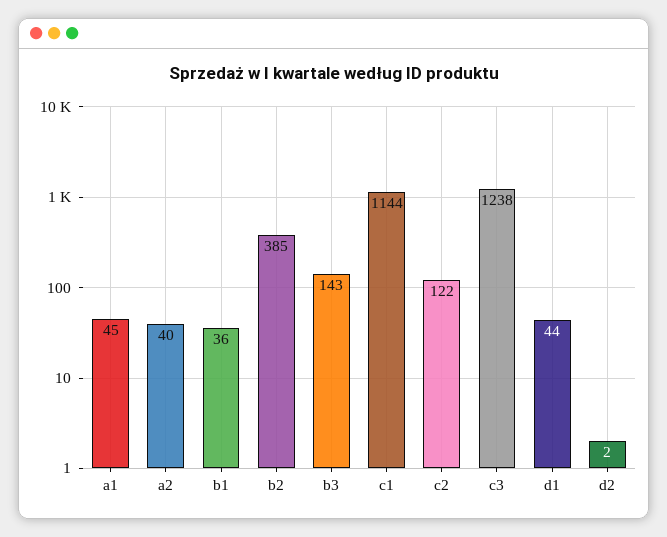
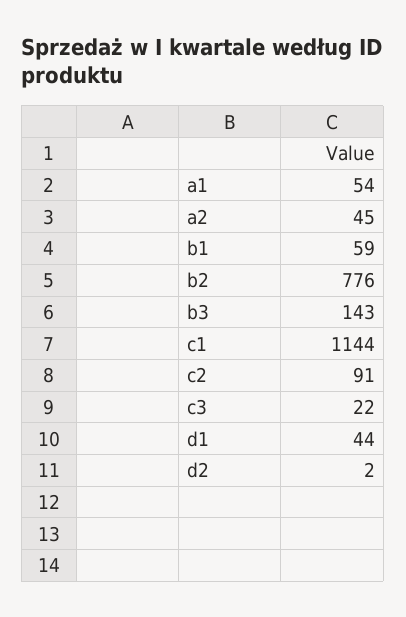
  {
-   "a1": 45,
+   "a1": 54,
-   "a2": 40,
+   "a2": 45,
-   "b1": 36,
+   "b1": 59,
-   "b2": 385,
+   "b2": 776,
    "b3": 143,
    "c1": 1144,
-   "c2": 122,
+   "c2": 91,
-   "c3": 1238,
+   "c3": 22,
    "d1": 44,
    "d2": 2
  }

